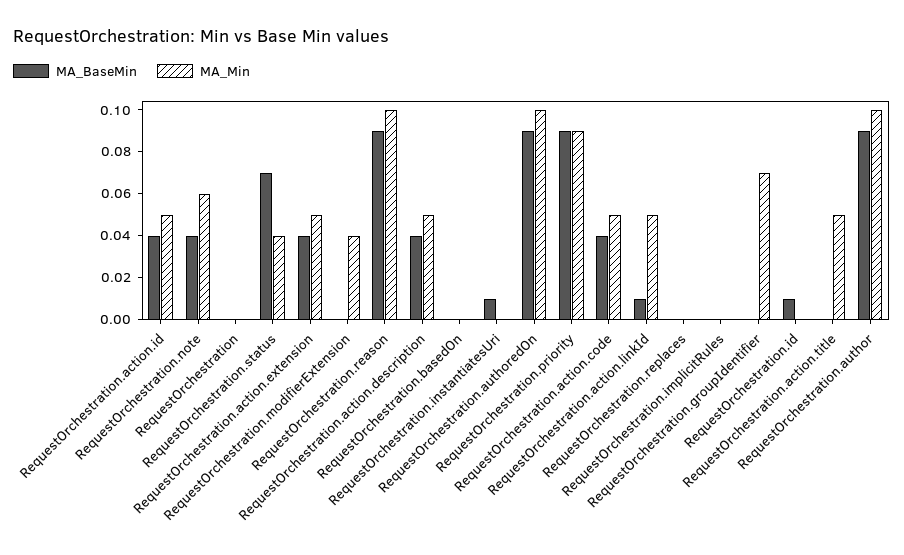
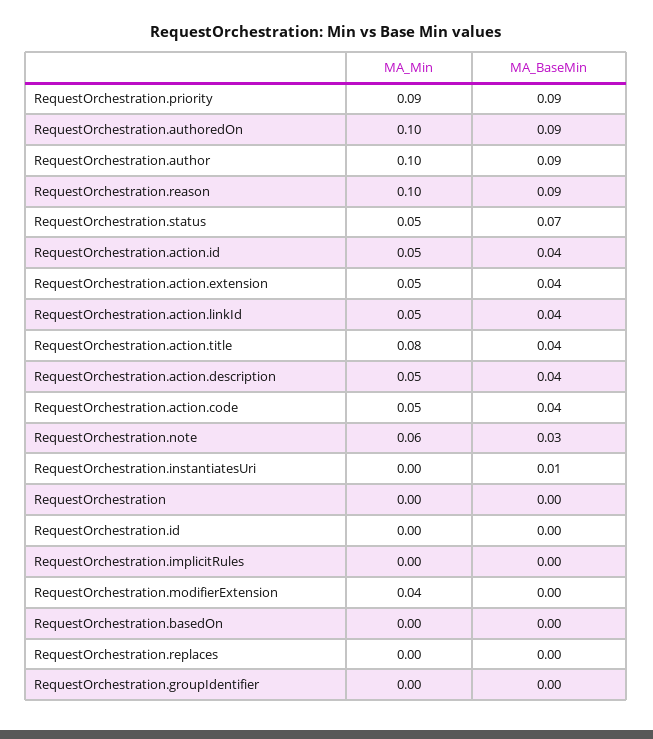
  {
    "MA_BaseMin": {
      "RequestOrchestration.action.id": 0.04,
-     "RequestOrchestration.note": 0.04,
+     "RequestOrchestration.note": 0.03,
      "RequestOrchestration": 0,
      "RequestOrchestration.status": 0.07,
      "RequestOrchestration.action.extension": 0.04,
      "RequestOrchestration.modifierExtension": 0,
      "RequestOrchestration.reason": 0.09,
      "RequestOrchestration.action.description": 0.04,
      "RequestOrchestration.basedOn": 0,
      "RequestOrchestration.instantiatesUri": 0.01,
      "RequestOrchestration.authoredOn": 0.09,
      "RequestOrchestration.priority": 0.09,
      "RequestOrchestration.action.code": 0.04,
-     "RequestOrchestration.action.linkId": 0.01,
+     "RequestOrchestration.action.linkId": 0.04,
      "RequestOrchestration.replaces": 0,
      "RequestOrchestration.implicitRules": 0,
      "RequestOrchestration.groupIdentifier": 0,
-     "RequestOrchestration.id": 0.01,
+     "RequestOrchestration.id": 0,
-     "RequestOrchestration.action.title": 0,
+     "RequestOrchestration.action.title": 0.04,
      "RequestOrchestration.author": 0.09
    },
    "MA_Min": {
      "RequestOrchestration.action.id": 0.05,
      "RequestOrchestration.note": 0.06,
      "RequestOrchestration": 0,
-     "RequestOrchestration.status": 0.04,
+     "RequestOrchestration.status": 0.05,
      "RequestOrchestration.action.extension": 0.05,
      "RequestOrchestration.modifierExtension": 0.04,
      "RequestOrchestration.reason": 0.1,
      "RequestOrchestration.action.description": 0.05,
      "RequestOrchestration.basedOn": 0,
      "RequestOrchestration.instantiatesUri": 0,
      "RequestOrchestration.authoredOn": 0.1,
      "RequestOrchestration.priority": 0.09,
      "RequestOrchestration.action.code": 0.05,
      "RequestOrchestration.action.linkId": 0.05,
      "RequestOrchestration.replaces": 0,
      "RequestOrchestration.implicitRules": 0,
-     "RequestOrchestration.groupIdentifier": 0.07,
+     "RequestOrchestration.groupIdentifier": 0,
      "RequestOrchestration.id": 0,
-     "RequestOrchestration.action.title": 0.05,
+     "RequestOrchestration.action.title": 0.08,
      "RequestOrchestration.author": 0.1
    }
  }

